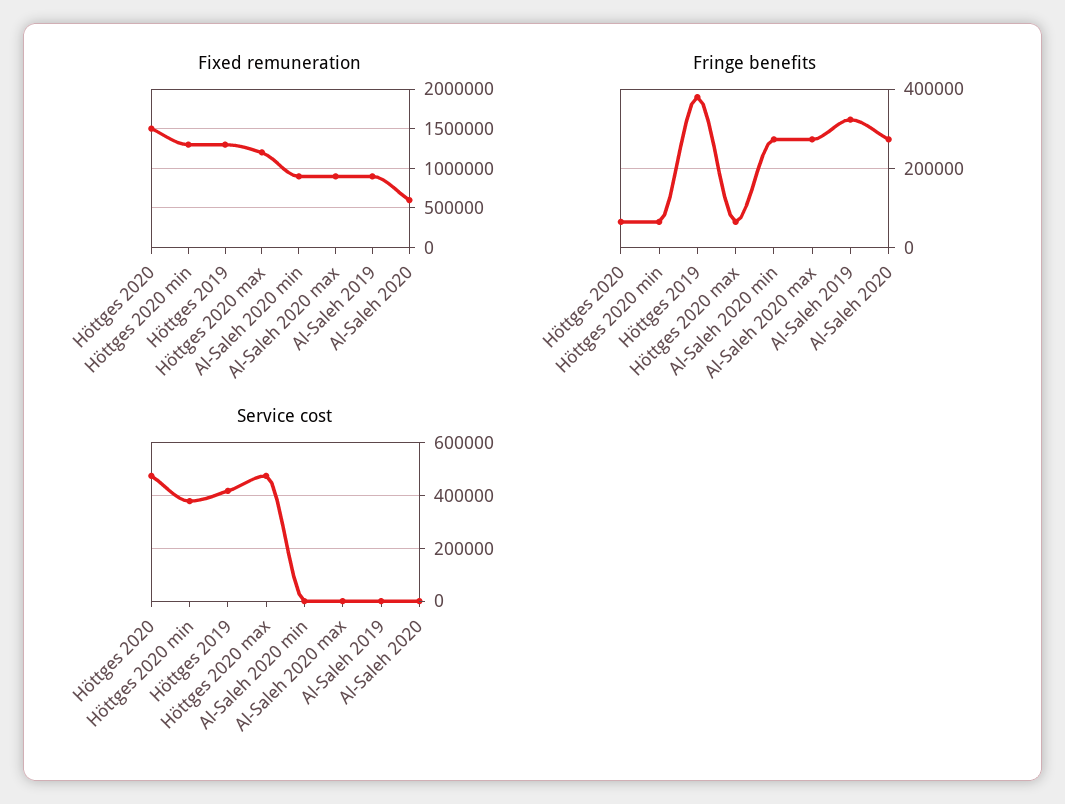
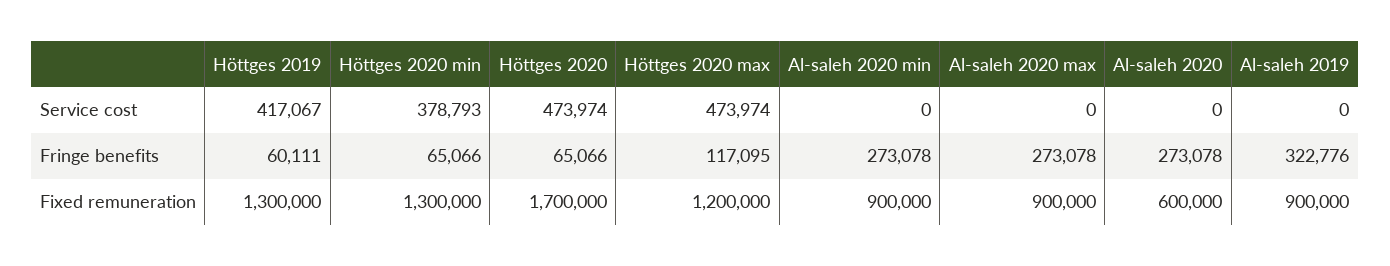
  {
    "Fixed remuneration": {
-     "Höttges 2020": 1500000,
+     "Höttges 2020": 1700000,
      "Höttges 2020 min": 1300000,
      "Höttges 2019": 1300000,
      "Höttges 2020 max": 1200000,
      "Al-Saleh 2020 min": 900000,
      "Al-Saleh 2020 max": 900000,
      "Al-Saleh 2019": 900000,
      "Al-Saleh 2020": 600000
    },
    "Fringe benefits": {
      "Höttges 2020": 65066,
      "Höttges 2020 min": 65066,
-     "Höttges 2019": 380000,
+     "Höttges 2019": 60111,
-     "Höttges 2020 max": 60000,
+     "Höttges 2020 max": 117095,
      "Al-Saleh 2020 min": 273078,
      "Al-Saleh 2020 max": 273078,
      "Al-Saleh 2019": 322776,
      "Al-Saleh 2020": 273078
    },
    "Service cost": {
      "Höttges 2020": 473974,
      "Höttges 2020 min": 378793,
      "Höttges 2019": 417067,
      "Höttges 2020 max": 473974,
      "Al-Saleh 2020 min": 0,
      "Al-Saleh 2020 max": 0,
      "Al-Saleh 2019": 0,
      "Al-Saleh 2020": 0
    }
  }

